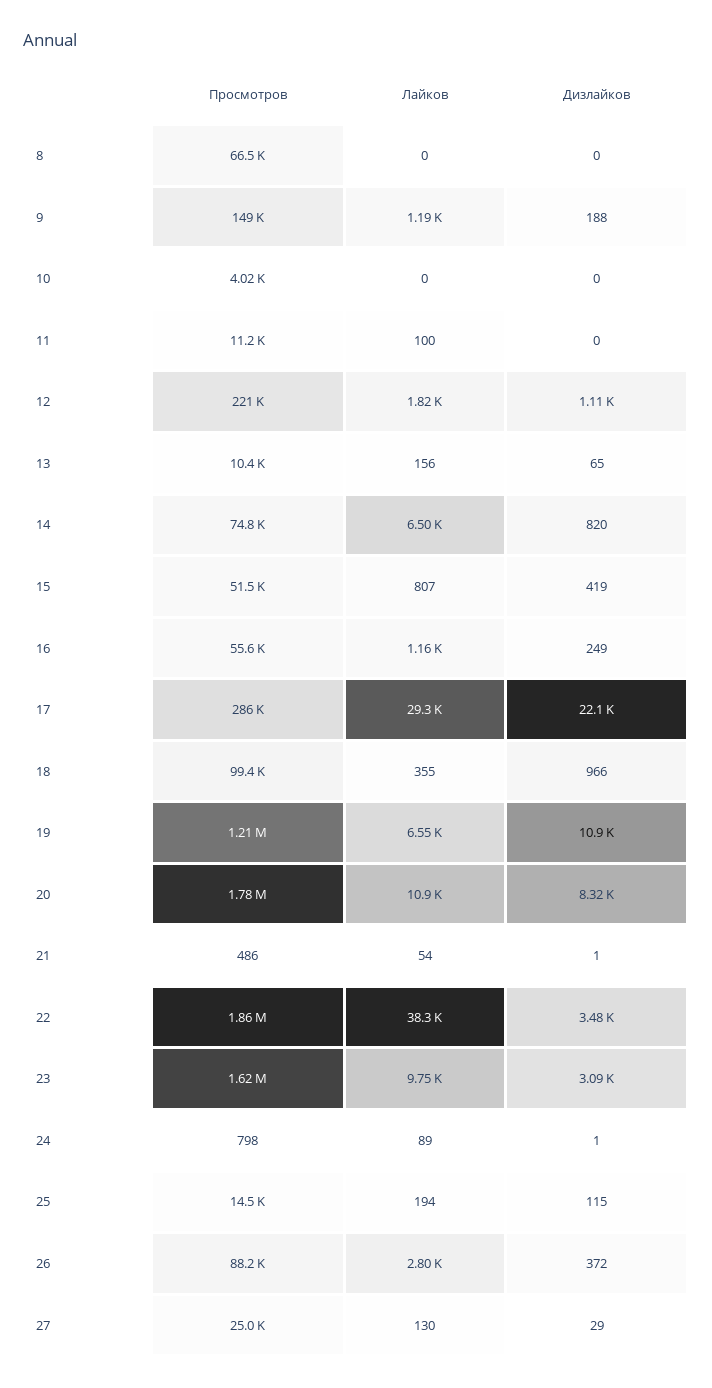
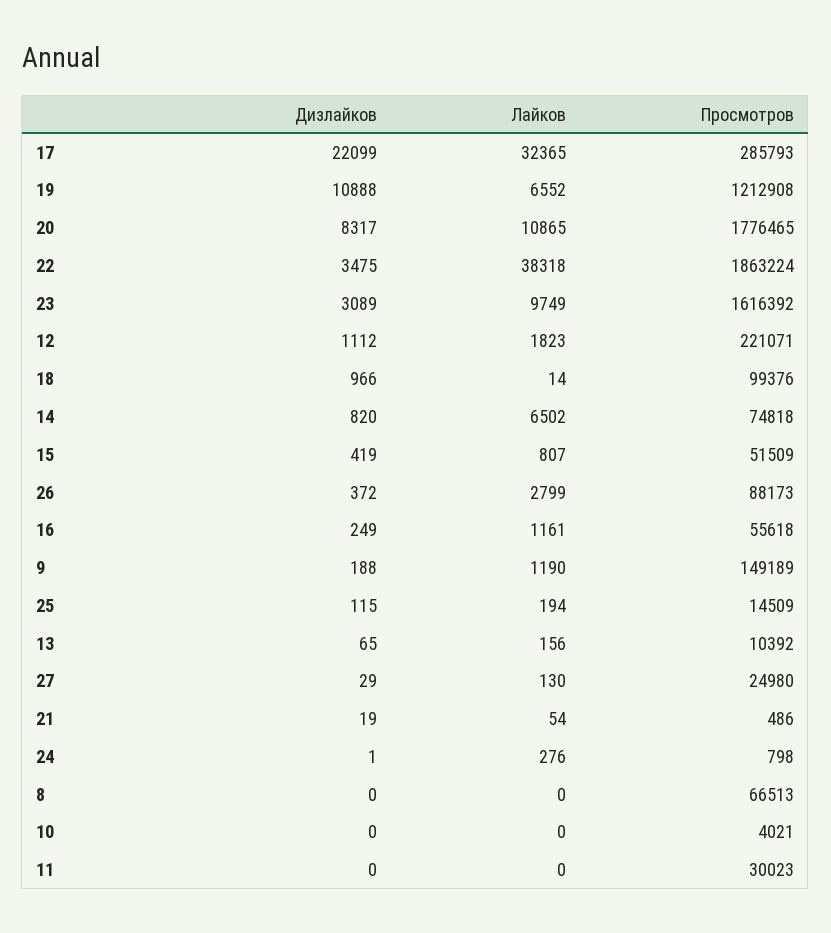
  {
    "Просмотров": {
      "8": 66513,
      "9": 149189,
      "10": 4021,
-     "11": 11200,
+     "11": 30023,
      "12": 221071,
      "13": 10392,
      "14": 74818,
      "15": 51509,
      "16": 55618,
      "17": 285793,
      "18": 99376,
      "19": 1212908,
      "20": 1776465,
      "21": 486,
      "22": 1863224,
      "23": 1616392,
      "24": 798,
      "25": 14509,
      "26": 88173,
      "27": 24980
    },
    "Лайков": {
      "8": 0,
      "9": 1190,
      "10": 0,
-     "11": 100,
+     "11": 0,
      "12": 1823,
      "13": 156,
      "14": 6502,
      "15": 807,
      "16": 1161,
-     "17": 29300,
+     "17": 32365,
-     "18": 355,
+     "18": 14,
      "19": 6552,
      "20": 10865,
      "21": 54,
      "22": 38318,
      "23": 9749,
-     "24": 89,
+     "24": 276,
      "25": 194,
      "26": 2799,
      "27": 130
    },
    "Дизлайков": {
      "8": 0,
      "9": 188,
      "10": 0,
      "11": 0,
      "12": 1112,
      "13": 65,
      "14": 820,
      "15": 419,
      "16": 249,
      "17": 22099,
      "18": 966,
      "19": 10888,
      "20": 8317,
-     "21": 1,
+     "21": 19,
      "22": 3475,
      "23": 3089,
      "24": 1,
      "25": 115,
      "26": 372,
      "27": 29
    }
  }

